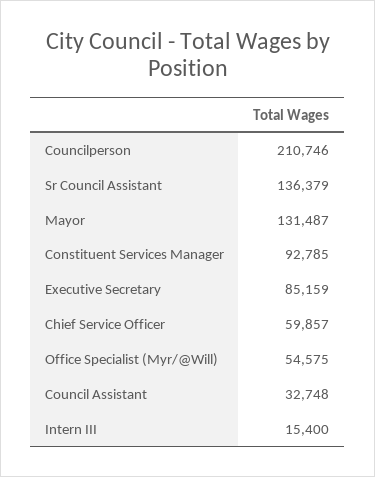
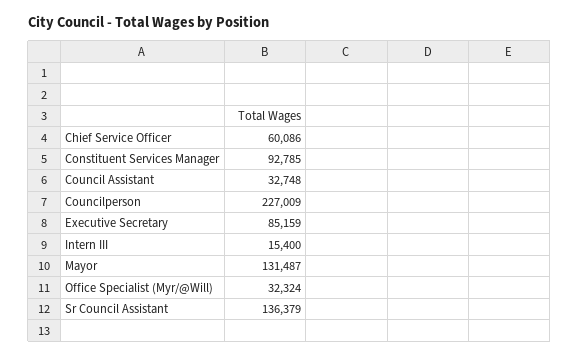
  {
-   "Councilperson": 210746,
+   "Councilperson": 227009,
    "Sr Council Assistant": 136379,
    "Mayor": 131487,
    "Constituent Services Manager": 92785,
    "Executive Secretary": 85159,
-   "Chief Service Officer": 59857,
+   "Chief Service Officer": 60086,
-   "Office Specialist (Myr/@Will)": 54575,
+   "Office Specialist (Myr/@Will)": 32324,
    "Council Assistant": 32748,
    "Intern III": 15400
  }

